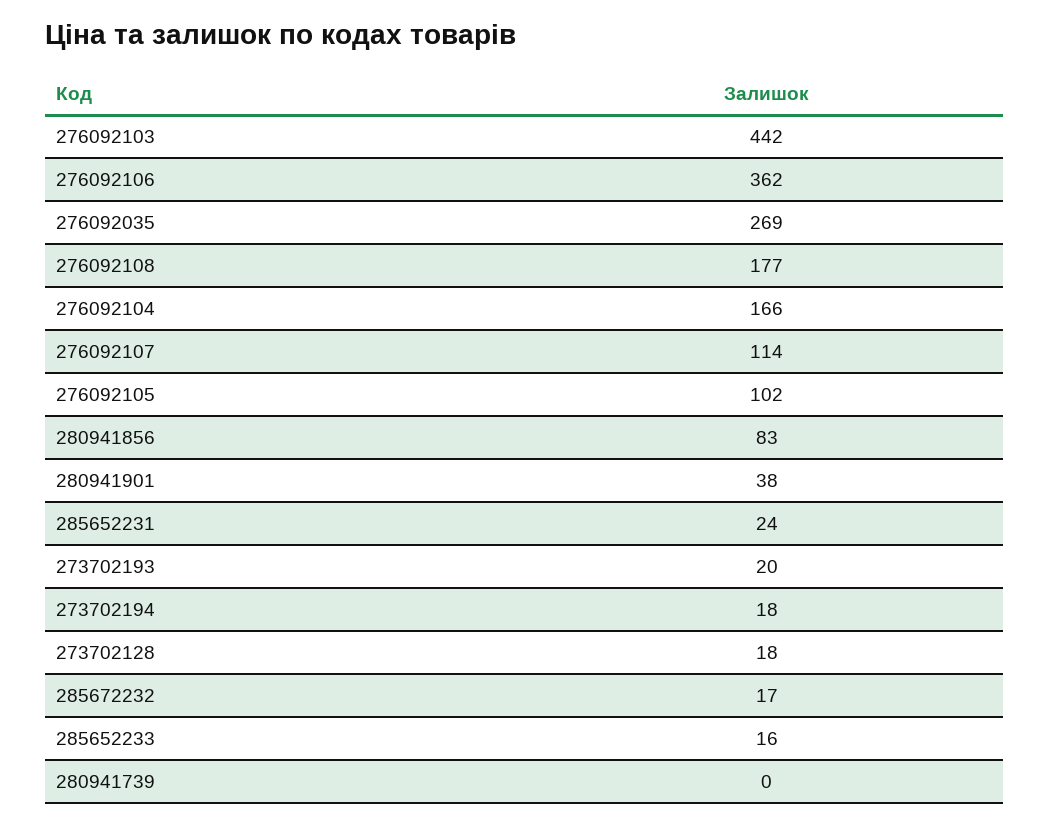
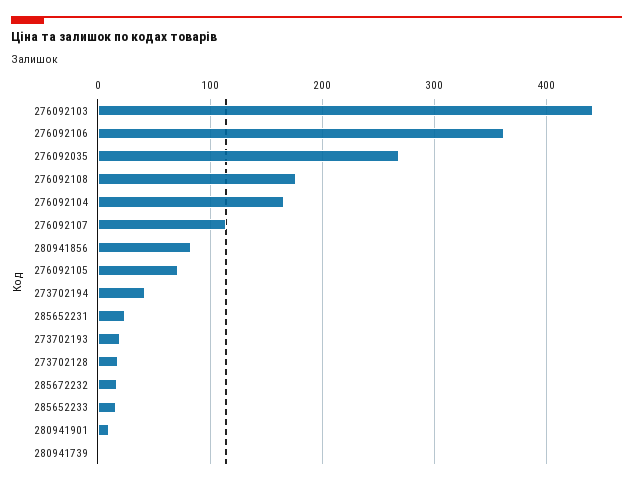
  {
    "276092103": 442,
    "276092106": 362,
    "276092035": 269,
    "276092108": 177,
    "276092104": 166,
    "276092107": 114,
-   "276092105": 102,
+   "276092105": 70,
    "280941856": 83,
-   "280941901": 38,
+   "280941901": 10,
    "285652231": 24,
    "273702193": 20,
-   "273702194": 18,
+   "273702194": 40,
    "273702128": 18,
    "285672232": 17,
    "285652233": 16,
    "280941739": 0
  }

